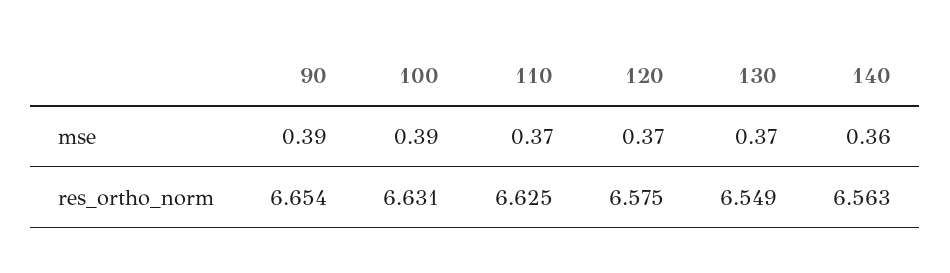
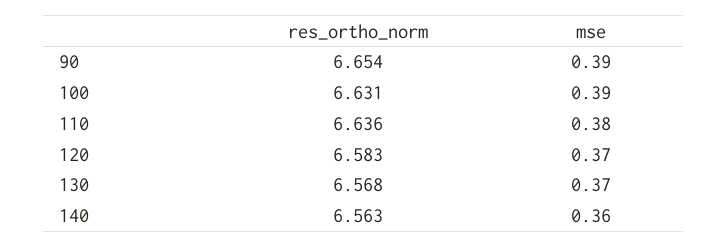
  {
    "90": {
      "mse": 0.39,
      "res_ortho_norm": 6.654
    },
    "100": {
      "mse": 0.39,
      "res_ortho_norm": 6.631
    },
    "110": {
-     "mse": 0.37,
+     "mse": 0.38,
-     "res_ortho_norm": 6.625
+     "res_ortho_norm": 6.636
    },
    "120": {
      "mse": 0.37,
-     "res_ortho_norm": 6.575
+     "res_ortho_norm": 6.583
    },
    "130": {
      "mse": 0.37,
-     "res_ortho_norm": 6.549
+     "res_ortho_norm": 6.568
    },
    "140": {
      "mse": 0.36,
      "res_ortho_norm": 6.563
    }
  }

